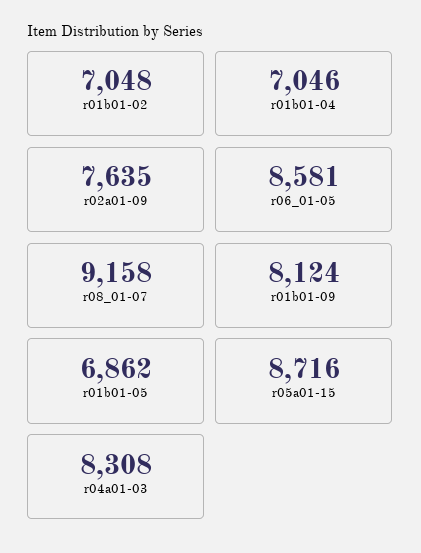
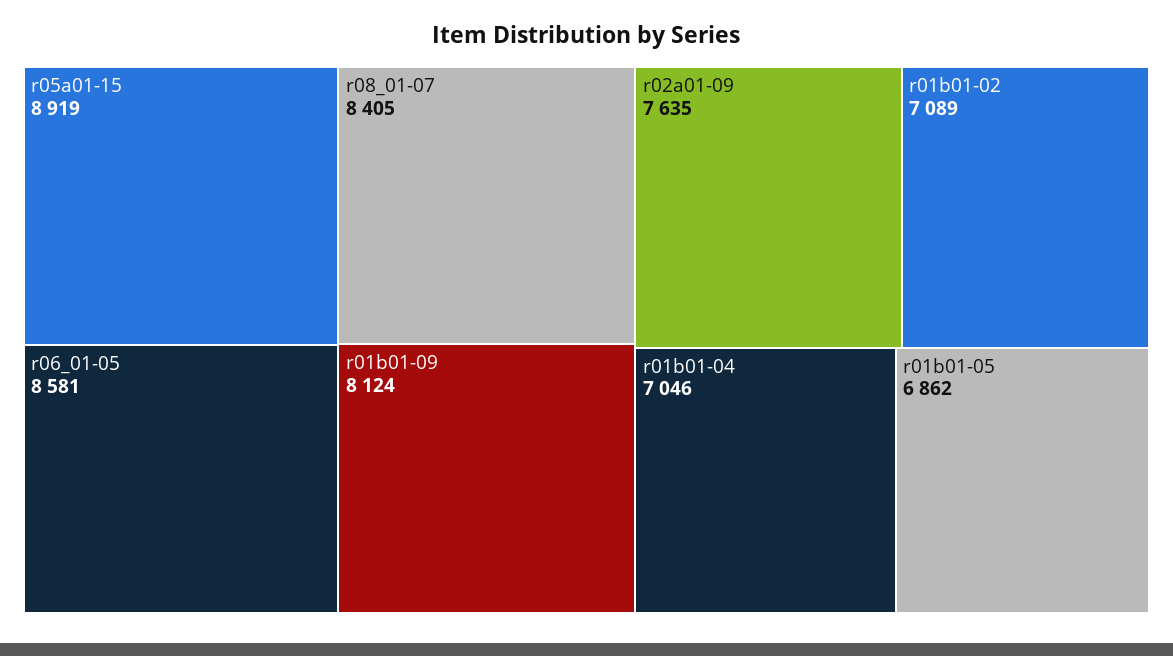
  {
-   "r01b01-02": 7048,
+   "r01b01-02": 7089,
    "r01b01-04": 7046,
    "r02a01-09": 7635,
    "r06_01-05": 8581,
-   "r08_01-07": 9158,
+   "r08_01-07": 8405,
    "r01b01-09": 8124,
    "r01b01-05": 6862,
-   "r05a01-15": 8716,
+   "r05a01-15": 8919
-   "r04a01-03": 8308
  }

